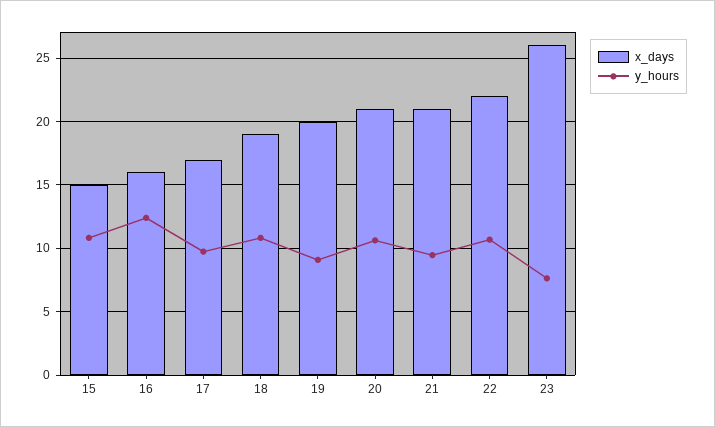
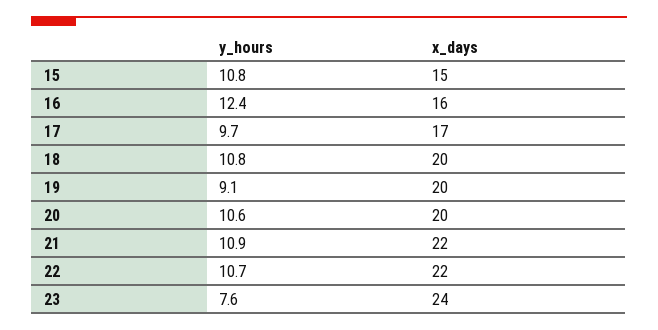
  {
    "x_days": {
      "15": 15,
      "16": 16,
      "17": 17,
-     "18": 19,
+     "18": 20,
      "19": 20,
-     "20": 21,
+     "20": 20,
-     "21": 21,
+     "21": 22,
      "22": 22,
-     "23": 26
+     "23": 24
    },
    "y_hours": {
      "15": 10.8,
      "16": 12.4,
      "17": 9.7,
      "18": 10.8,
      "19": 9.1,
      "20": 10.6,
-     "21": 9.5,
+     "21": 10.9,
      "22": 10.7,
      "23": 7.6
    }
  }

